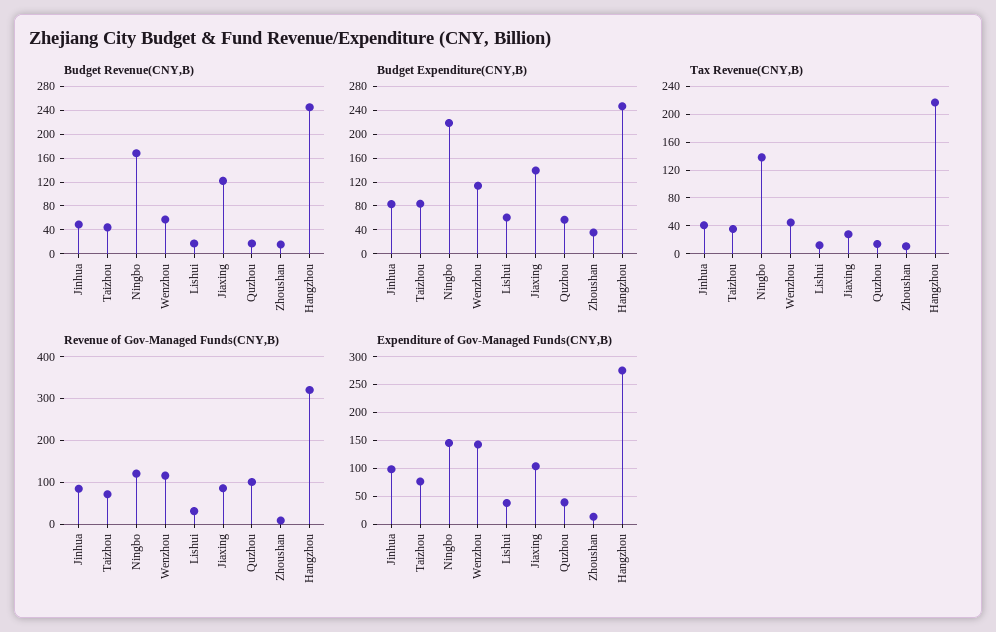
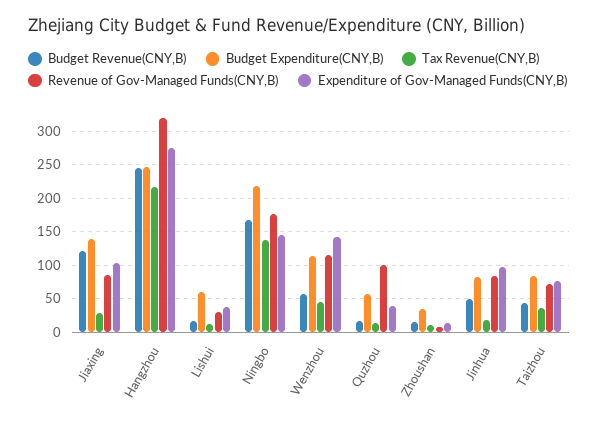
  {
    "Budget Revenue(CNY,B)": {
      "Jinhua": 50,
      "Taizhou": 40,
      "Ningbo": 170,
      "Wenzhou": 60,
      "Lishui": 20,
      "Jiaxing": 120,
      "Quzhou": 20,
      "Zhoushan": 20,
      "Hangzhou": 250
    },
    "Budget Expenditure(CNY,B)": {
      "Jinhua": 80,
      "Taizhou": 80,
      "Ningbo": 220,
      "Wenzhou": 110,
      "Lishui": 60,
      "Jiaxing": 140,
      "Quzhou": 60,
      "Zhoushan": 40,
      "Hangzhou": 250
    },
    "Tax Revenue(CNY,B)": {
-     "Jinhua": 40,
+     "Jinhua": 20,
      "Taizhou": 40,
      "Ningbo": 140,
      "Wenzhou": 40,
      "Lishui": 10,
      "Jiaxing": 30,
      "Quzhou": 10,
      "Zhoushan": 10,
      "Hangzhou": 220
    },
    "Revenue of Gov-Managed Funds(CNY,B)": {
      "Jinhua": 80,
      "Taizhou": 70,
-     "Ningbo": 120,
+     "Ningbo": 180,
      "Wenzhou": 120,
      "Lishui": 30,
      "Jiaxing": 90,
      "Quzhou": 100,
      "Zhoushan": 10,
      "Hangzhou": 320
    },
    "Expenditure of Gov-Managed Funds(CNY,B)": {
      "Jinhua": 100,
      "Taizhou": 80,
      "Ningbo": 150,
      "Wenzhou": 140,
      "Lishui": 40,
      "Jiaxing": 100,
      "Quzhou": 40,
      "Zhoushan": 10,
      "Hangzhou": 280
    }
  }

